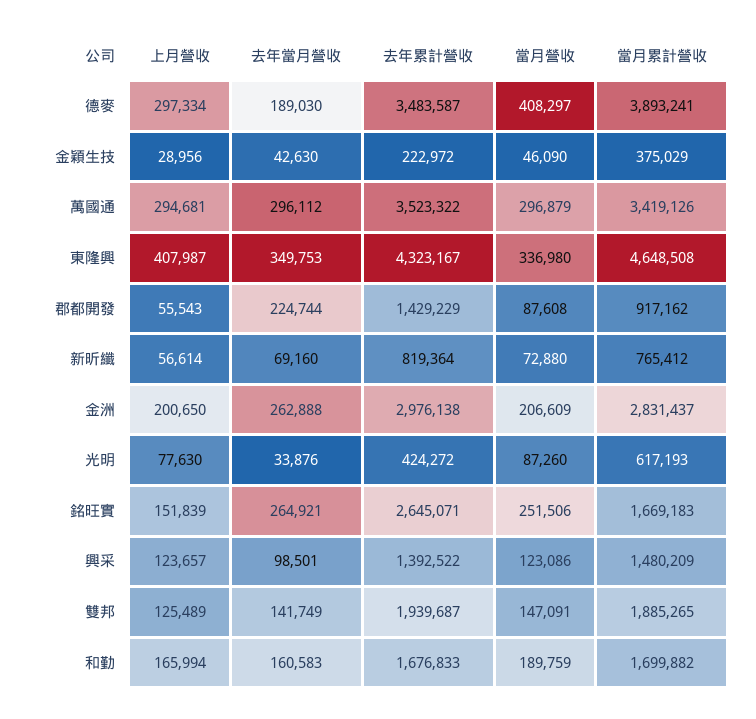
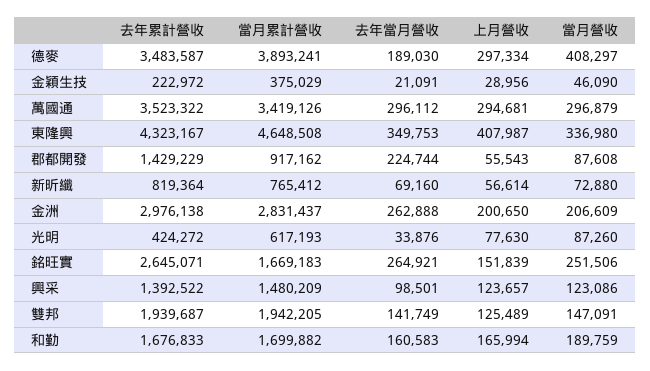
  {
    "上月營收": {
      "德麥": 297334,
      "金穎生技": 28956,
      "萬國通": 294681,
      "東隆興": 407987,
      "郡都開發": 55543,
      "新昕纖": 56614,
      "金洲": 200650,
      "光明": 77630,
      "銘旺實": 151839,
      "興采": 123657,
      "雙邦": 125489,
      "和勤": 165994
    },
    "去年當月營收": {
      "德麥": 189030,
-     "金穎生技": 42630,
+     "金穎生技": 21091,
      "萬國通": 296112,
      "東隆興": 349753,
      "郡都開發": 224744,
      "新昕纖": 69160,
      "金洲": 262888,
      "光明": 33876,
      "銘旺實": 264921,
      "興采": 98501,
      "雙邦": 141749,
      "和勤": 160583
    },
    "去年累計營收": {
      "德麥": 3483587,
      "金穎生技": 222972,
      "萬國通": 3523322,
      "東隆興": 4323167,
      "郡都開發": 1429229,
      "新昕纖": 819364,
      "金洲": 2976138,
      "光明": 424272,
      "銘旺實": 2645071,
      "興采": 1392522,
      "雙邦": 1939687,
      "和勤": 1676833
    },
    "當月營收": {
      "德麥": 408297,
      "金穎生技": 46090,
      "萬國通": 296879,
      "東隆興": 336980,
      "郡都開發": 87608,
      "新昕纖": 72880,
      "金洲": 206609,
      "光明": 87260,
      "銘旺實": 251506,
      "興采": 123086,
      "雙邦": 147091,
      "和勤": 189759
    },
    "當月累計營收": {
      "德麥": 3893241,
      "金穎生技": 375029,
      "萬國通": 3419126,
      "東隆興": 4648508,
      "郡都開發": 917162,
      "新昕纖": 765412,
      "金洲": 2831437,
      "光明": 617193,
      "銘旺實": 1669183,
      "興采": 1480209,
-     "雙邦": 1885265,
+     "雙邦": 1942205,
      "和勤": 1699882
    }
  }

